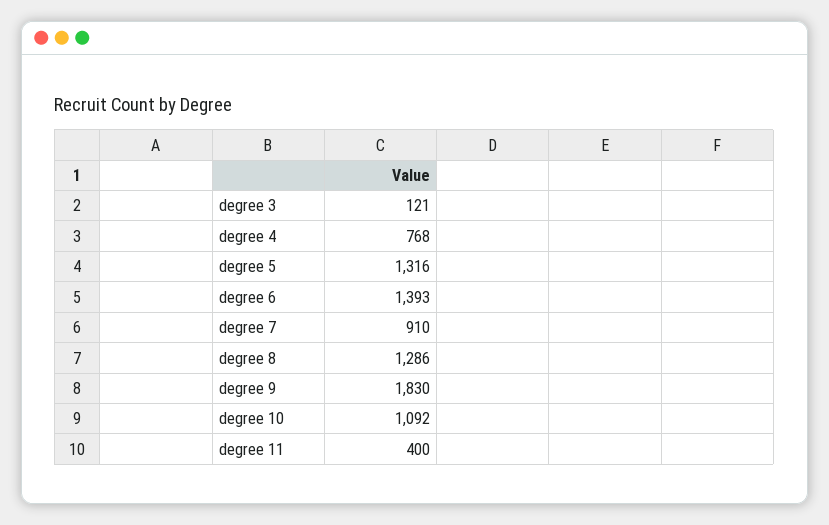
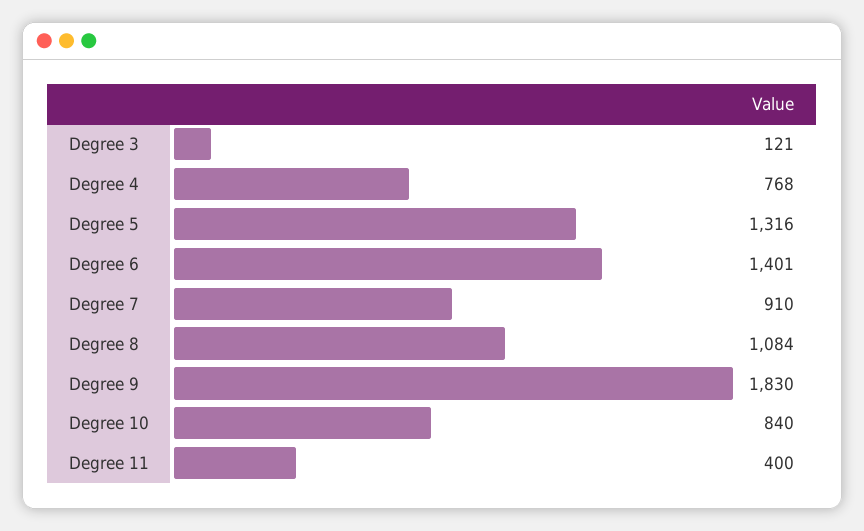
  {
    "degree 3": 121,
    "degree 4": 768,
    "degree 5": 1316,
-   "degree 6": 1393,
+   "degree 6": 1401,
    "degree 7": 910,
-   "degree 8": 1286,
+   "degree 8": 1084,
    "degree 9": 1830,
-   "degree 10": 1092,
+   "degree 10": 840,
    "degree 11": 400
  }

